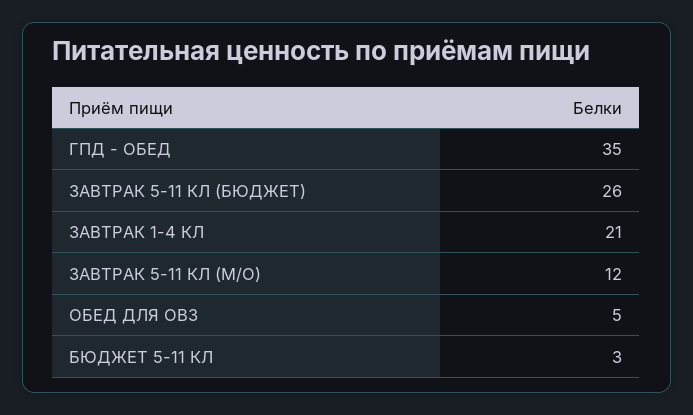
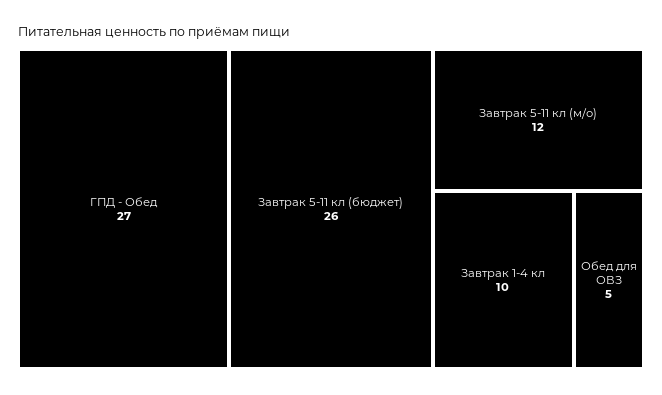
  {
-   "ГПД - ОБЕД": 35,
+   "ГПД - ОБЕД": 27,
    "ЗАВТРАК 5-11 КЛ (БЮДЖЕТ)": 26,
-   "ЗАВТРАК 1-4 КЛ": 21,
+   "ЗАВТРАК 1-4 КЛ": 10,
    "ЗАВТРАК 5-11 КЛ (М/О)": 12,
-   "ОБЕД ДЛЯ ОВЗ": 5,
+   "ОБЕД ДЛЯ ОВЗ": 5
-   "БЮДЖЕТ 5-11 КЛ": 3
  }

